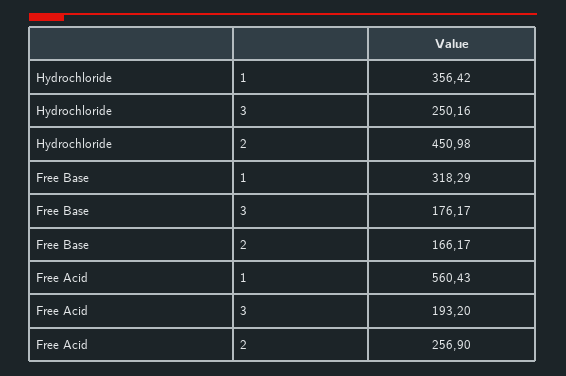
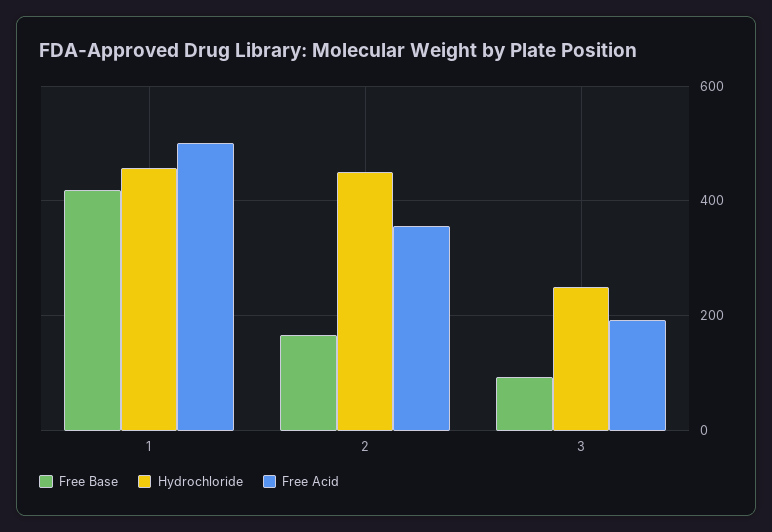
  {
    "Hydrochloride": {
-     "1": 356.42,
+     "1": 460,
      "3": 250.16,
      "2": 450.98
    },
    "Free Base": {
-     "1": 318.29,
+     "1": 420,
-     "3": 176.17,
+     "3": 100,
      "2": 166.17
    },
    "Free Acid": {
-     "1": 560.43,
+     "1": 500,
      "3": 193.2,
-     "2": 256.9
+     "2": 360
    }
  }

